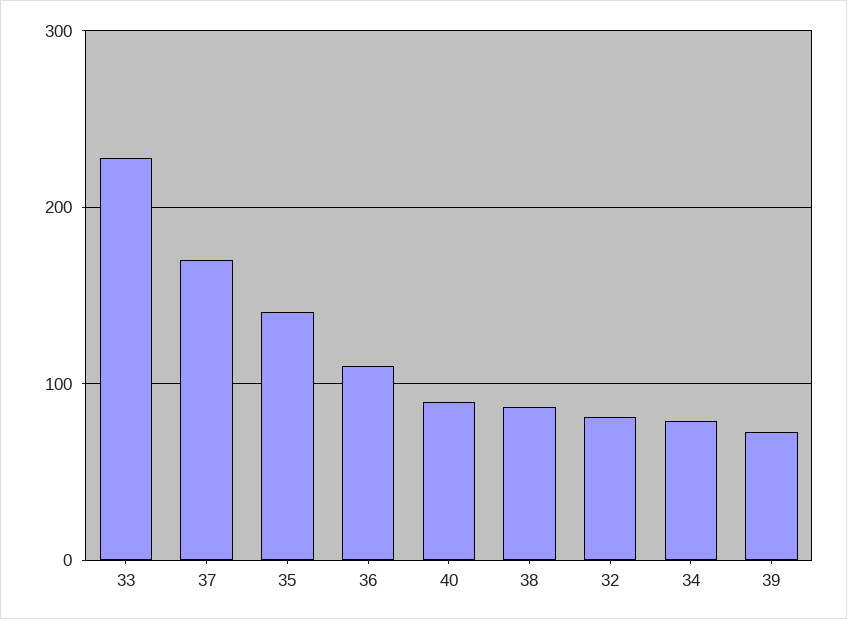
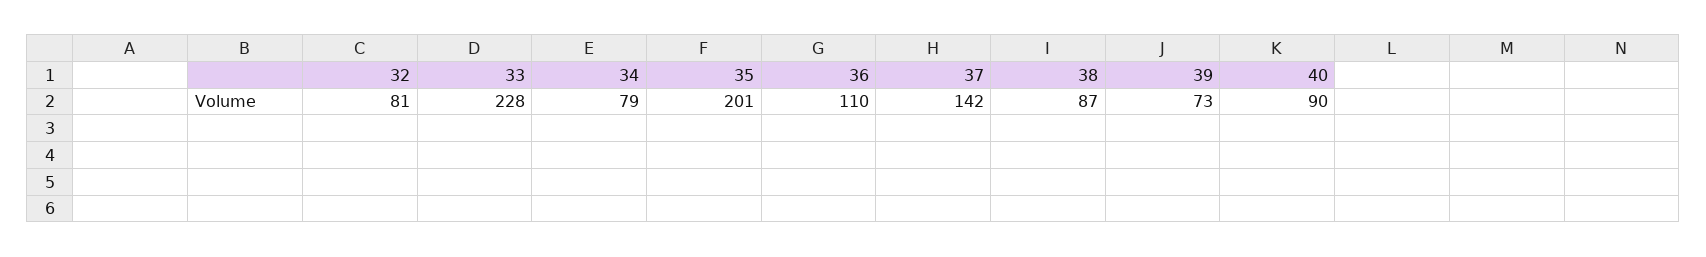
  {
    "33": 228,
-   "37": 170,
+   "37": 142,
-   "35": 140,
+   "35": 201,
    "36": 110,
    "40": 90,
    "38": 87,
    "32": 81,
    "34": 79,
    "39": 73
  }

